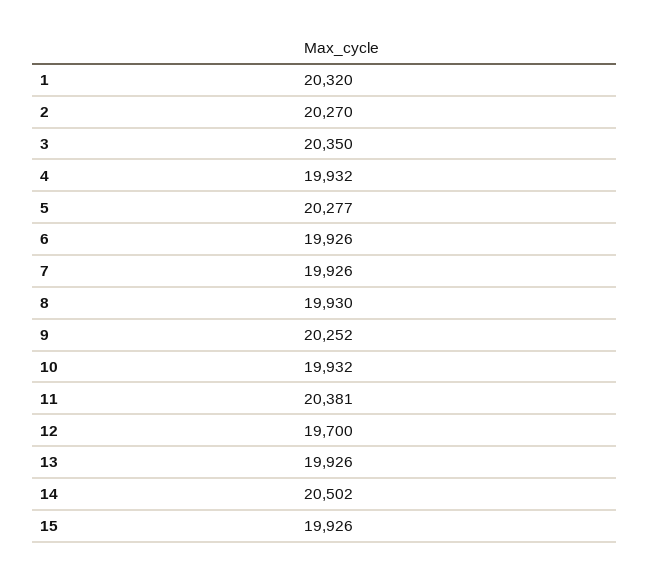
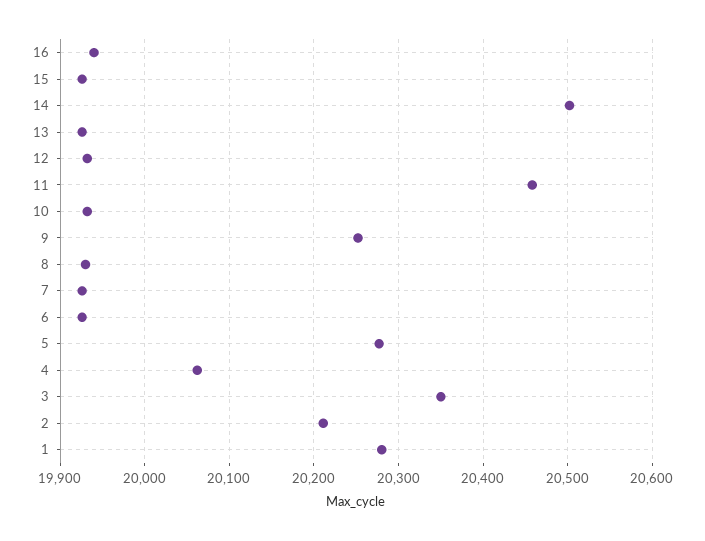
  {
-   "1": 20320,
+   "1": 20280,
-   "2": 20270,
+   "2": 20210,
    "3": 20350,
-   "4": 19932,
+   "4": 20060,
    "5": 20277,
    "6": 19926,
    "7": 19926,
    "8": 19930,
    "9": 20252,
    "10": 19932,
-   "11": 20381,
+   "11": 20460,
-   "12": 19700,
+   "12": 19930,
    "13": 19926,
    "14": 20502,
-   "15": 19926
+   "15": 19926,
+   "16": 19940
  }

